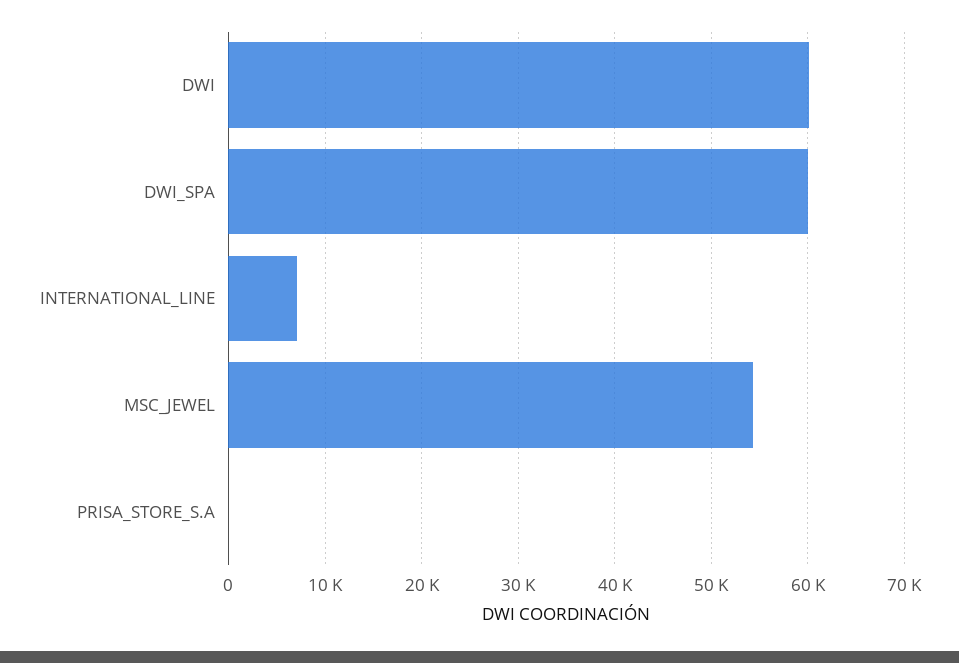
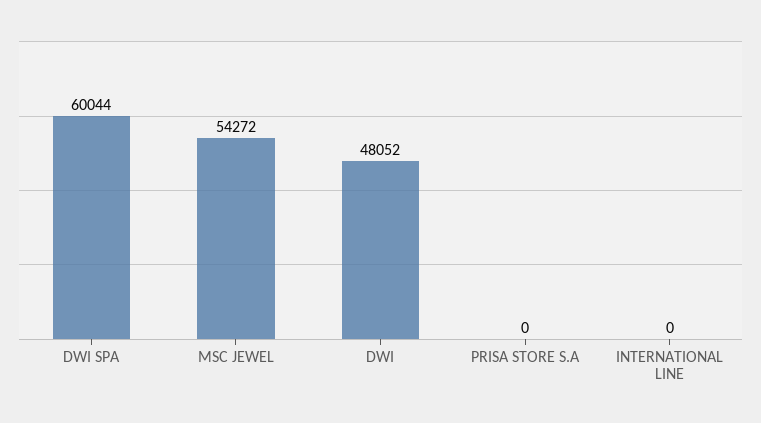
  {
-   "DWI": 60000,
+   "DWI": 48052,
    "DWI_SPA": 60044,
-   "INTERNATIONAL_LINE": 7000,
+   "INTERNATIONAL_LINE": 0,
    "MSC_JEWEL": 54272,
    "PRISA_STORE_S.A": 0
  }

